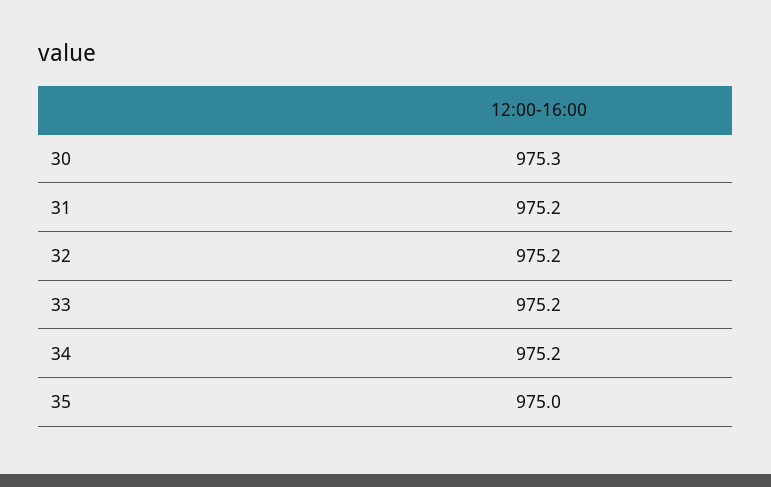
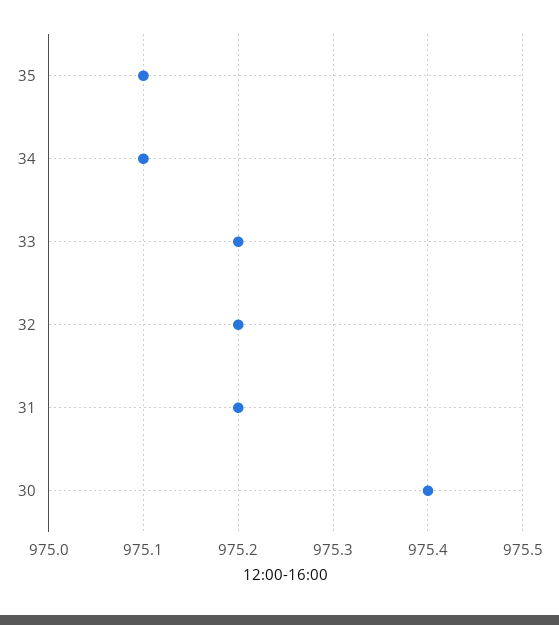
  {
-   "30": 975.3,
+   "30": 975.4,
    "31": 975.2,
    "32": 975.2,
    "33": 975.2,
-   "34": 975.2,
+   "34": 975.1,
-   "35": 975
+   "35": 975.1
  }

